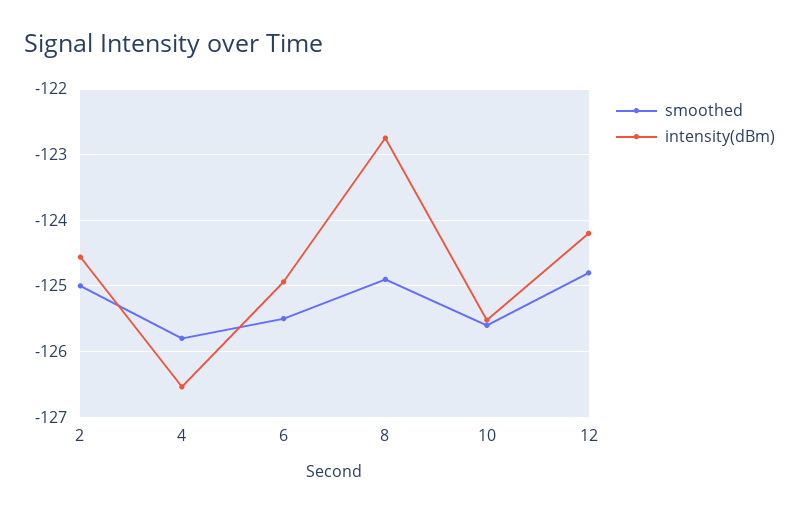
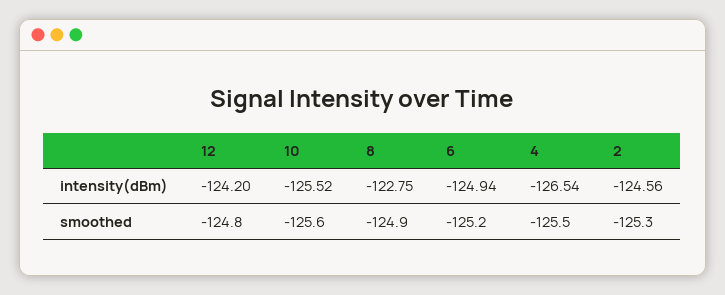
  {
    "smoothed": {
-     "2": -125,
+     "2": -125.3,
-     "4": -125.8,
+     "4": -125.5,
-     "6": -125.5,
+     "6": -125.2,
      "8": -124.9,
      "10": -125.6,
      "12": -124.8
    },
    "intensity(dBm)": {
      "2": -124.56,
      "4": -126.54,
      "6": -124.94,
      "8": -122.75,
      "10": -125.52,
      "12": -124.2
    }
  }

